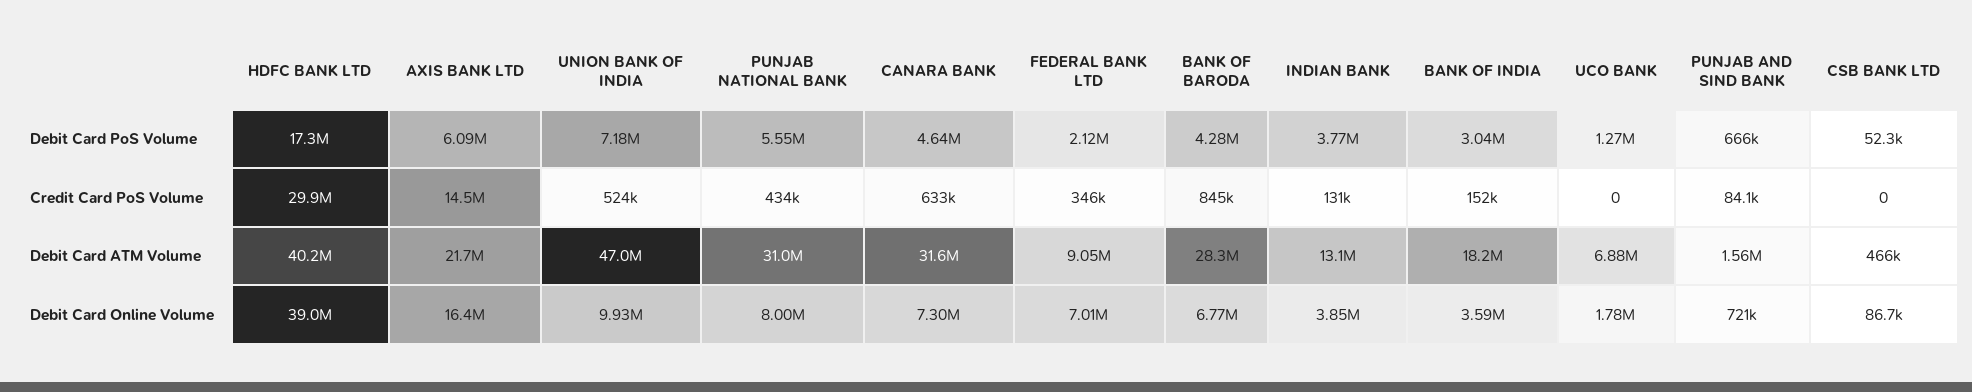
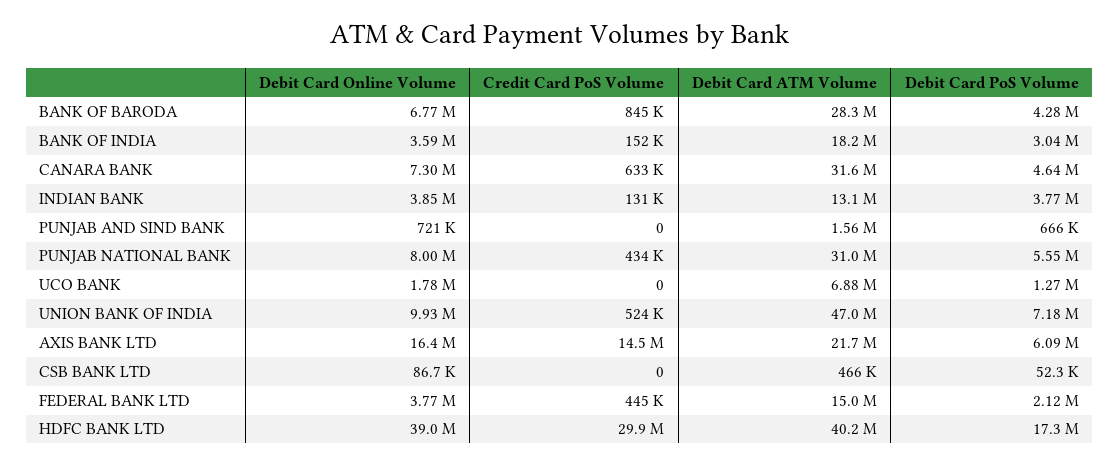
  {
    "HDFC BANK LTD": {
      "Debit Card PoS Volume": 17300000,
      "Credit Card PoS Volume": 29900000,
      "Debit Card ATM Volume": 40200000,
      "Debit Card Online Volume": 39000000
    },
    "AXIS BANK LTD": {
      "Debit Card PoS Volume": 6090000,
      "Credit Card PoS Volume": 14500000,
      "Debit Card ATM Volume": 21700000,
      "Debit Card Online Volume": 16400000
    },
    "UNION BANK OF INDIA": {
      "Debit Card PoS Volume": 7180000,
      "Credit Card PoS Volume": 524000,
      "Debit Card ATM Volume": 47000000,
      "Debit Card Online Volume": 9930000
    },
    "PUNJAB NATIONAL BANK": {
      "Debit Card PoS Volume": 5550000,
      "Credit Card PoS Volume": 434000,
      "Debit Card ATM Volume": 31000000,
      "Debit Card Online Volume": 8000000
    },
    "CANARA BANK": {
      "Debit Card PoS Volume": 4640000,
      "Credit Card PoS Volume": 633000,
      "Debit Card ATM Volume": 31600000,
      "Debit Card Online Volume": 7300000
    },
    "FEDERAL BANK LTD": {
      "Debit Card PoS Volume": 2120000,
-     "Credit Card PoS Volume": 346000,
+     "Credit Card PoS Volume": 445000,
-     "Debit Card ATM Volume": 9050000,
+     "Debit Card ATM Volume": 15000000,
-     "Debit Card Online Volume": 7010000
+     "Debit Card Online Volume": 3770000
    },
    "BANK OF BARODA": {
      "Debit Card PoS Volume": 4280000,
      "Credit Card PoS Volume": 845000,
      "Debit Card ATM Volume": 28300000,
      "Debit Card Online Volume": 6770000
    },
    "INDIAN BANK": {
      "Debit Card PoS Volume": 3770000,
      "Credit Card PoS Volume": 131000,
      "Debit Card ATM Volume": 13100000,
      "Debit Card Online Volume": 3850000
    },
    "BANK OF INDIA": {
      "Debit Card PoS Volume": 3040000,
      "Credit Card PoS Volume": 152000,
      "Debit Card ATM Volume": 18200000,
      "Debit Card Online Volume": 3590000
    },
    "UCO BANK": {
      "Debit Card PoS Volume": 1270000,
      "Credit Card PoS Volume": 0,
      "Debit Card ATM Volume": 6880000,
      "Debit Card Online Volume": 1780000
    },
    "PUNJAB AND SIND BANK": {
      "Debit Card PoS Volume": 666000,
-     "Credit Card PoS Volume": 84100,
+     "Credit Card PoS Volume": 0,
      "Debit Card ATM Volume": 1560000,
      "Debit Card Online Volume": 721000
    },
    "CSB BANK LTD": {
      "Debit Card PoS Volume": 52300,
      "Credit Card PoS Volume": 0,
      "Debit Card ATM Volume": 466000,
      "Debit Card Online Volume": 86700
    }
  }

